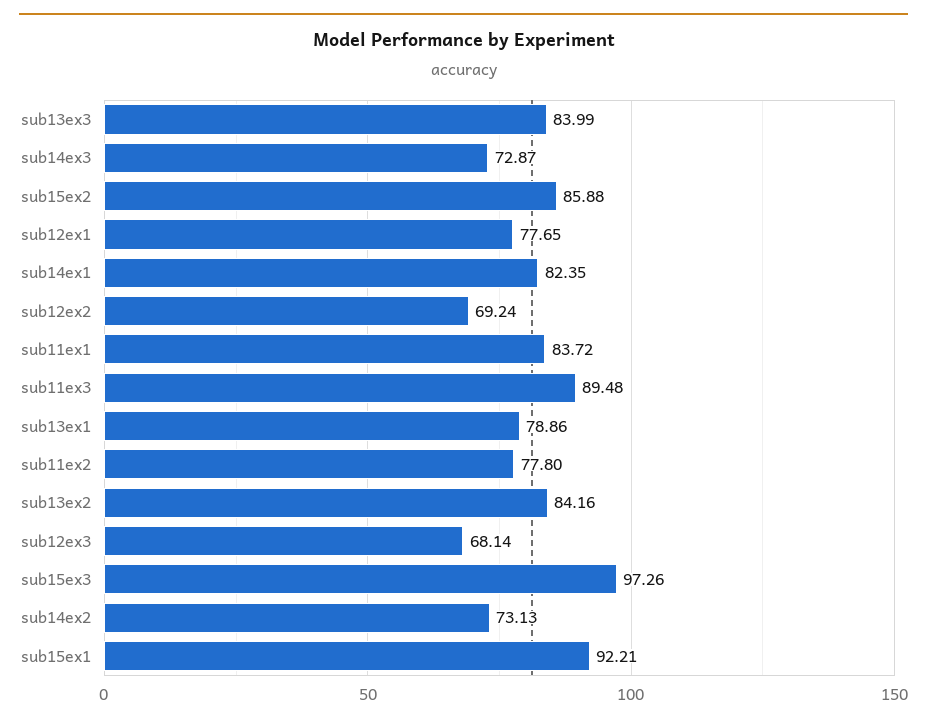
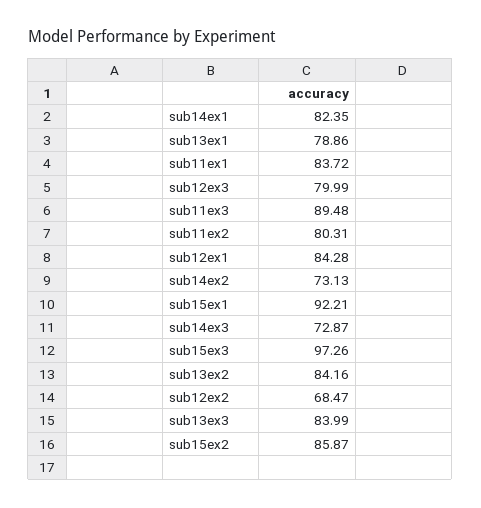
  {
    "sub13ex3": 83.99,
    "sub14ex3": 72.87,
-   "sub15ex2": 85.88,
+   "sub15ex2": 85.87,
-   "sub12ex1": 77.65,
+   "sub12ex1": 84.28,
    "sub14ex1": 82.35,
-   "sub12ex2": 69.24,
+   "sub12ex2": 68.47,
    "sub11ex1": 83.72,
    "sub11ex3": 89.48,
    "sub13ex1": 78.86,
-   "sub11ex2": 77.8,
+   "sub11ex2": 80.31,
    "sub13ex2": 84.16,
-   "sub12ex3": 68.14,
+   "sub12ex3": 79.99,
    "sub15ex3": 97.26,
    "sub14ex2": 73.13,
    "sub15ex1": 92.21
  }

